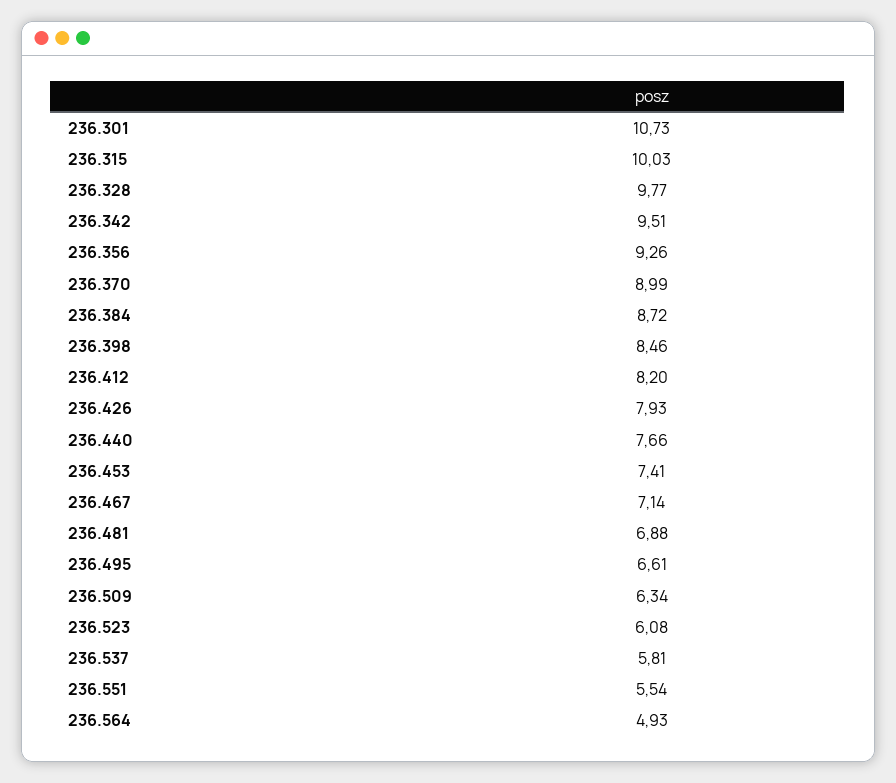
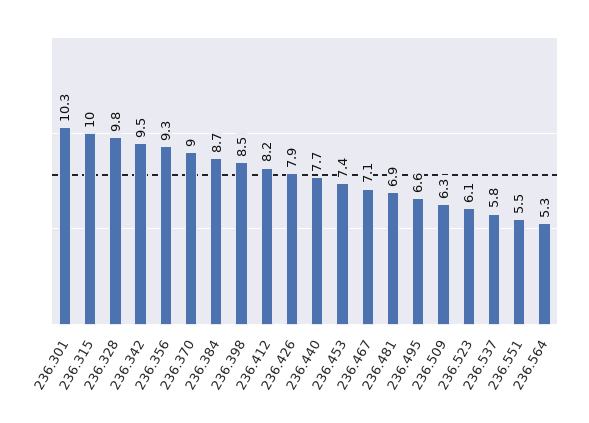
  {
-   "236.301": 10.73,
+   "236.301": 10.3,
    "236.315": 10.03,
    "236.328": 9.77,
    "236.342": 9.51,
    "236.356": 9.26,
    "236.370": 8.99,
    "236.384": 8.72,
    "236.398": 8.46,
    "236.412": 8.2,
    "236.426": 7.93,
    "236.440": 7.66,
    "236.453": 7.41,
    "236.467": 7.14,
    "236.481": 6.88,
    "236.495": 6.61,
    "236.509": 6.34,
    "236.523": 6.08,
    "236.537": 5.81,
    "236.551": 5.54,
-   "236.564": 4.93
+   "236.564": 5.3
  }

